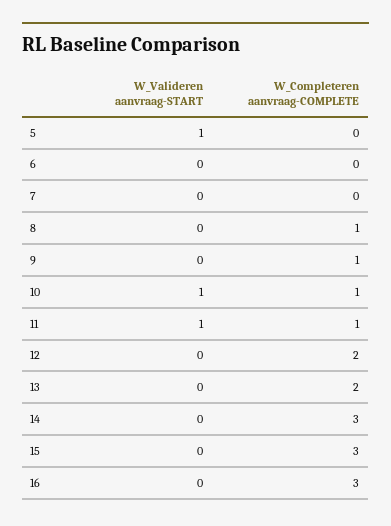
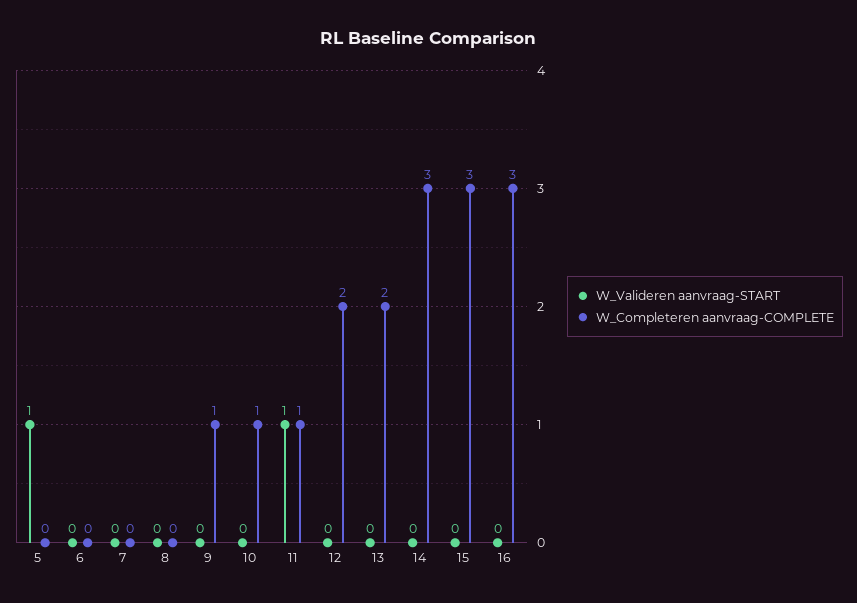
  {
    "W_Valideren aanvraag-START": {
      "5": 1,
      "6": 0,
      "7": 0,
      "8": 0,
      "9": 0,
-     "10": 1,
+     "10": 0,
      "11": 1,
      "12": 0,
      "13": 0,
      "14": 0,
      "15": 0,
      "16": 0
    },
    "W_Completeren aanvraag-COMPLETE": {
      "5": 0,
      "6": 0,
      "7": 0,
-     "8": 1,
+     "8": 0,
      "9": 1,
      "10": 1,
      "11": 1,
      "12": 2,
      "13": 2,
      "14": 3,
      "15": 3,
      "16": 3
    }
  }

